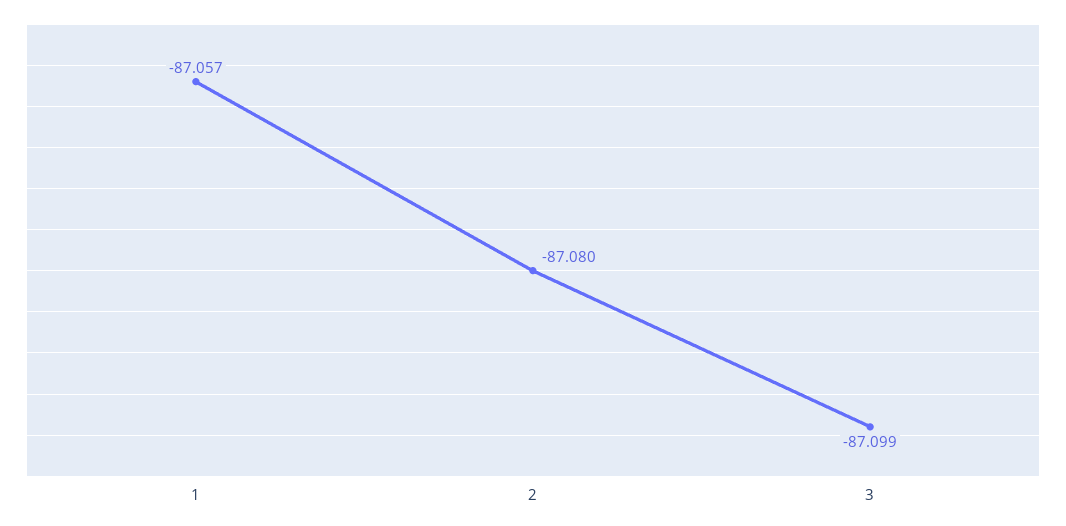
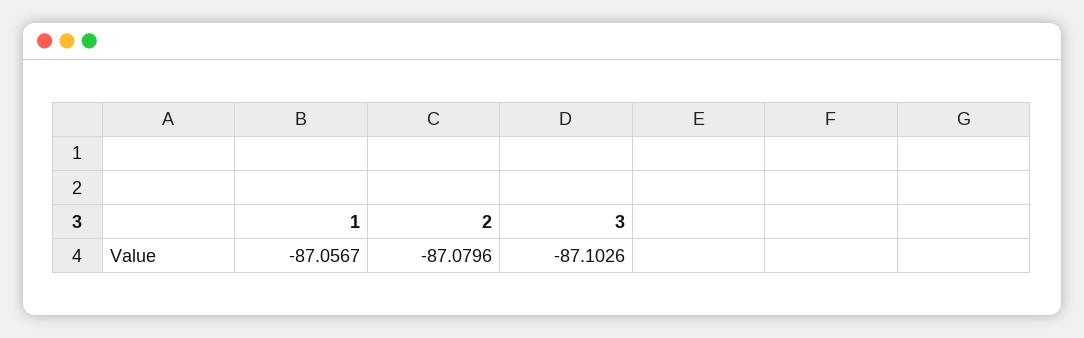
  {
    "1": -87.0567,
    "2": -87.0796,
-   "3": -87.099
+   "3": -87.1026
  }

